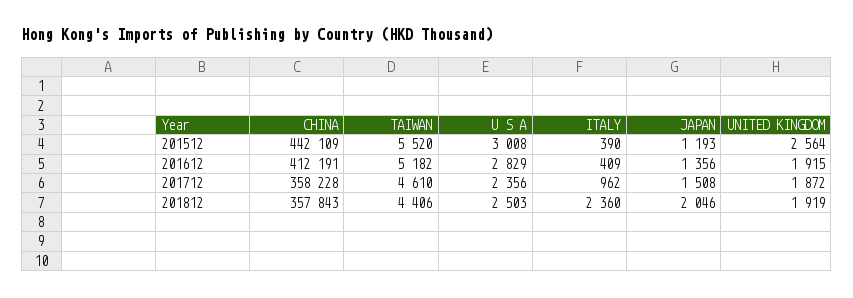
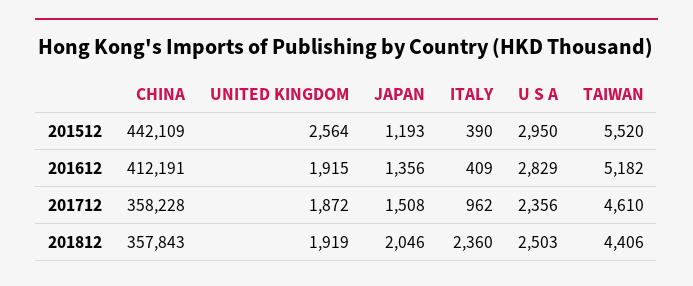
  {
    "CHINA": {
      "201512": 442109,
      "201612": 412191,
      "201712": 358228,
      "201812": 357843
    },
    "TAIWAN": {
      "201512": 5520,
      "201612": 5182,
      "201712": 4610,
      "201812": 4406
    },
    "U S A": {
-     "201512": 3008,
+     "201512": 2950,
      "201612": 2829,
      "201712": 2356,
      "201812": 2503
    },
    "ITALY": {
      "201512": 390,
      "201612": 409,
      "201712": 962,
      "201812": 2360
    },
    "JAPAN": {
      "201512": 1193,
      "201612": 1356,
      "201712": 1508,
      "201812": 2046
    },
    "UNITED KINGDOM": {
      "201512": 2564,
      "201612": 1915,
      "201712": 1872,
      "201812": 1919
    }
  }

